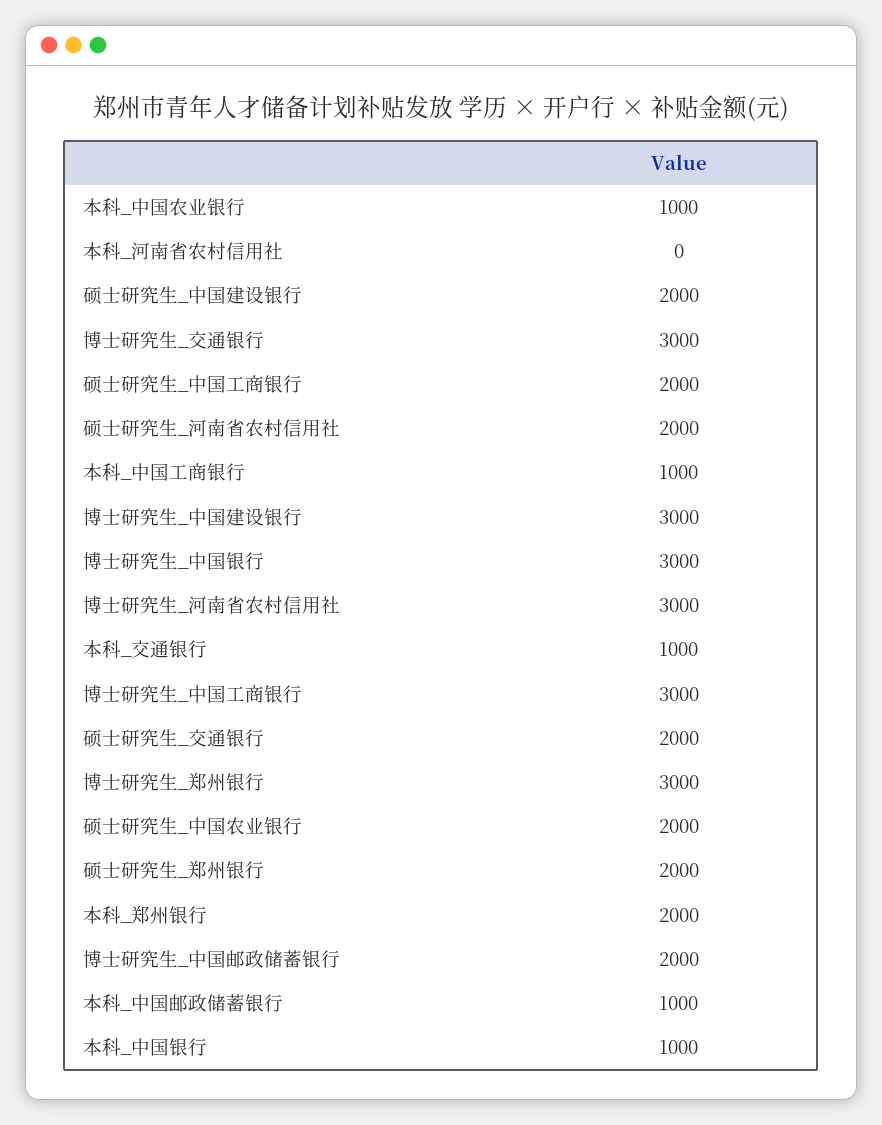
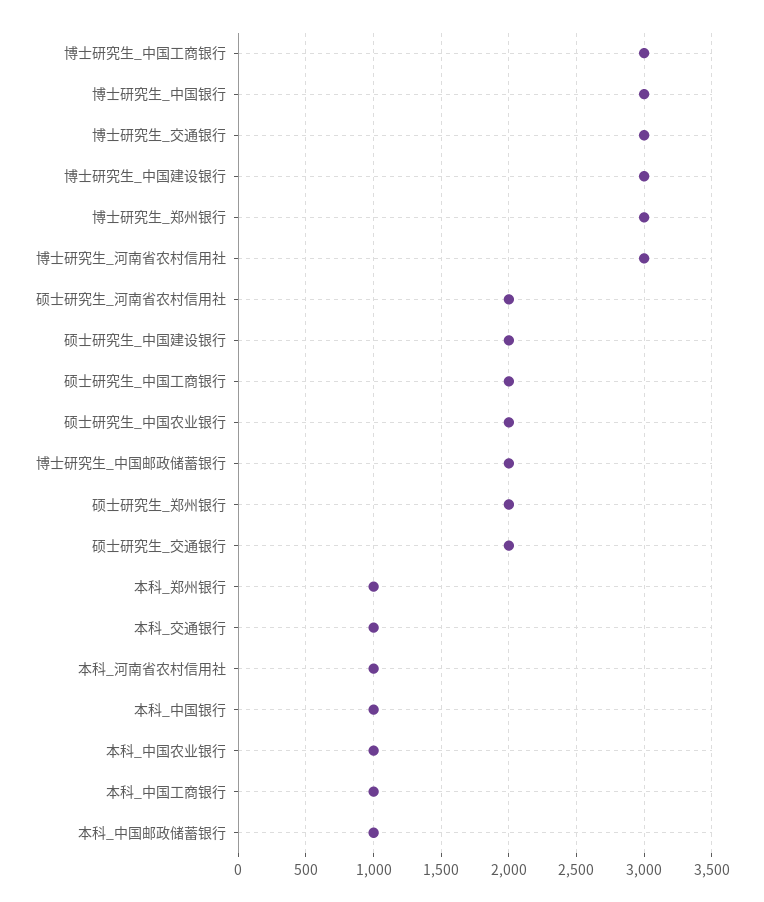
  {
    "本科_中国农业银行": 1000,
-   "本科_河南省农村信用社": 0,
+   "本科_河南省农村信用社": 1000,
    "硕士研究生_中国建设银行": 2000,
    "博士研究生_交通银行": 3000,
    "硕士研究生_中国工商银行": 2000,
    "硕士研究生_河南省农村信用社": 2000,
    "本科_中国工商银行": 1000,
    "博士研究生_中国建设银行": 3000,
    "博士研究生_中国银行": 3000,
    "博士研究生_河南省农村信用社": 3000,
    "本科_交通银行": 1000,
    "博士研究生_中国工商银行": 3000,
    "硕士研究生_交通银行": 2000,
    "博士研究生_郑州银行": 3000,
    "硕士研究生_中国农业银行": 2000,
    "硕士研究生_郑州银行": 2000,
-   "本科_郑州银行": 2000,
+   "本科_郑州银行": 1000,
    "博士研究生_中国邮政储蓄银行": 2000,
    "本科_中国邮政储蓄银行": 1000,
    "本科_中国银行": 1000
  }

